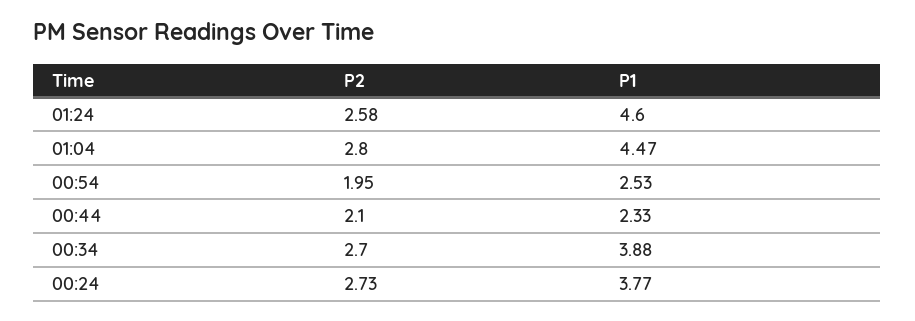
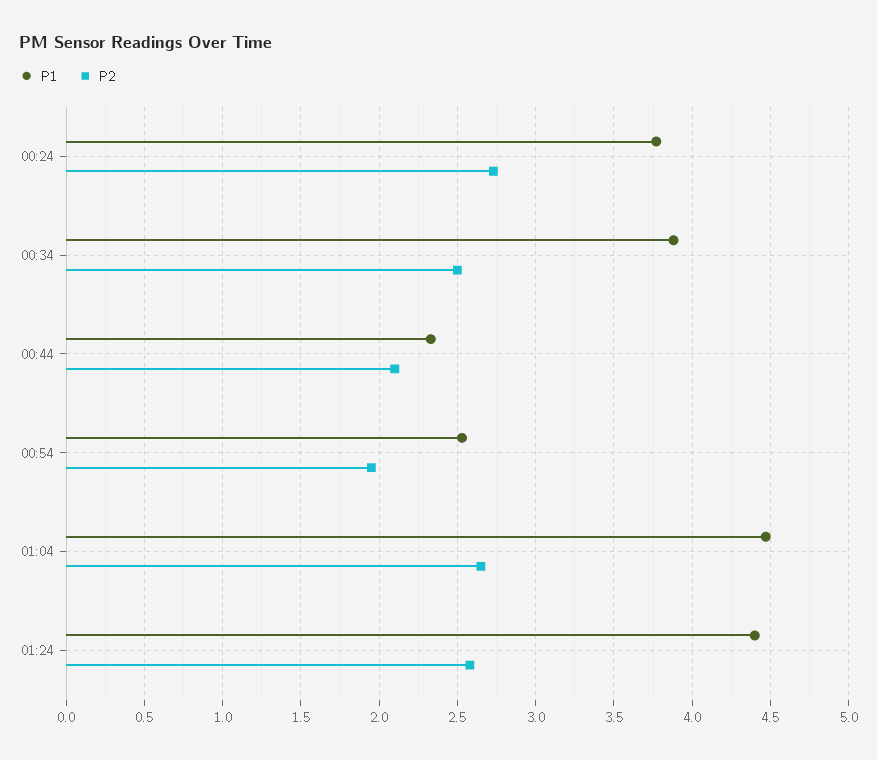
  {
    "P2": {
      "01:24": 2.58,
-     "01:04": 2.8,
+     "01:04": 2.65,
      "00:54": 1.95,
      "00:44": 2.1,
-     "00:34": 2.7,
+     "00:34": 2.5,
      "00:24": 2.73
    },
    "P1": {
-     "01:24": 4.6,
+     "01:24": 4.4,
      "01:04": 4.47,
      "00:54": 2.53,
      "00:44": 2.33,
      "00:34": 3.88,
      "00:24": 3.77
    }
  }

